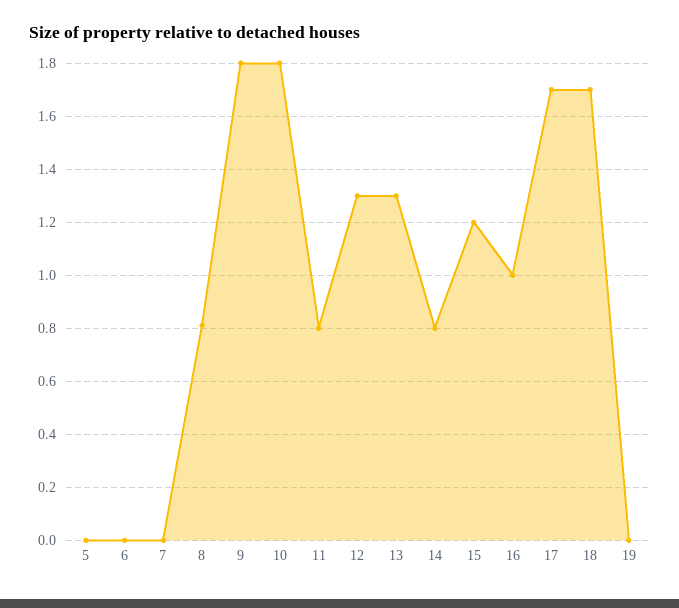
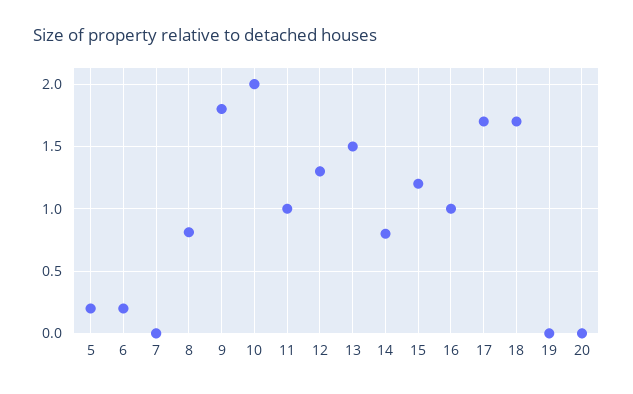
  {
-   "5": 0,
+   "5": 0.2,
-   "6": 0,
+   "6": 0.2,
    "7": 0,
    "8": 0.8,
    "9": 1.8,
-   "10": 1.8,
+   "10": 2,
-   "11": 0.8,
+   "11": 1,
    "12": 1.3,
-   "13": 1.3,
+   "13": 1.5,
    "14": 0.8,
    "15": 1.2,
    "16": 1,
    "17": 1.7,
    "18": 1.7,
-   "19": 0
+   "19": 0,
+   "20": 0
  }

